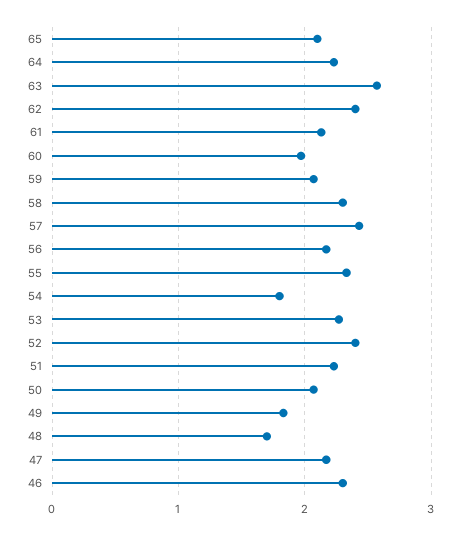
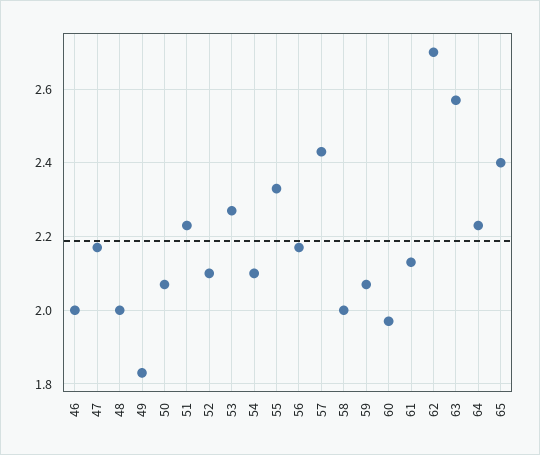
  {
-   "65": 2.1,
+   "65": 2.4,
    "64": 2.25,
    "63": 2.55,
-   "62": 2.4,
+   "62": 2.7,
    "61": 2.15,
    "60": 1.95,
    "59": 2.05,
-   "58": 2.3,
+   "58": 2,
    "57": 2.45,
    "56": 2.15,
    "55": 2.35,
-   "54": 1.8,
+   "54": 2.1,
    "53": 2.25,
-   "52": 2.4,
+   "52": 2.1,
    "51": 2.25,
    "50": 2.05,
    "49": 1.85,
-   "48": 1.7,
+   "48": 2,
    "47": 2.15,
-   "46": 2.3
+   "46": 2
  }

